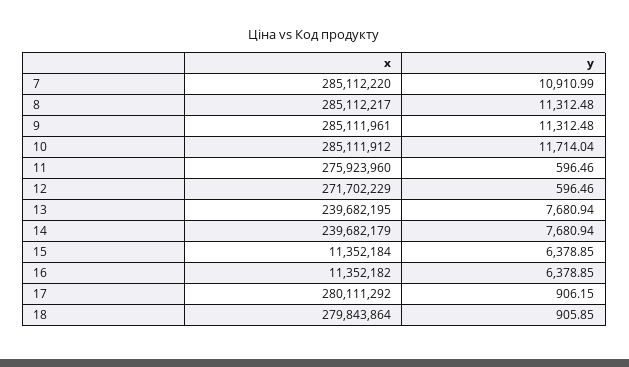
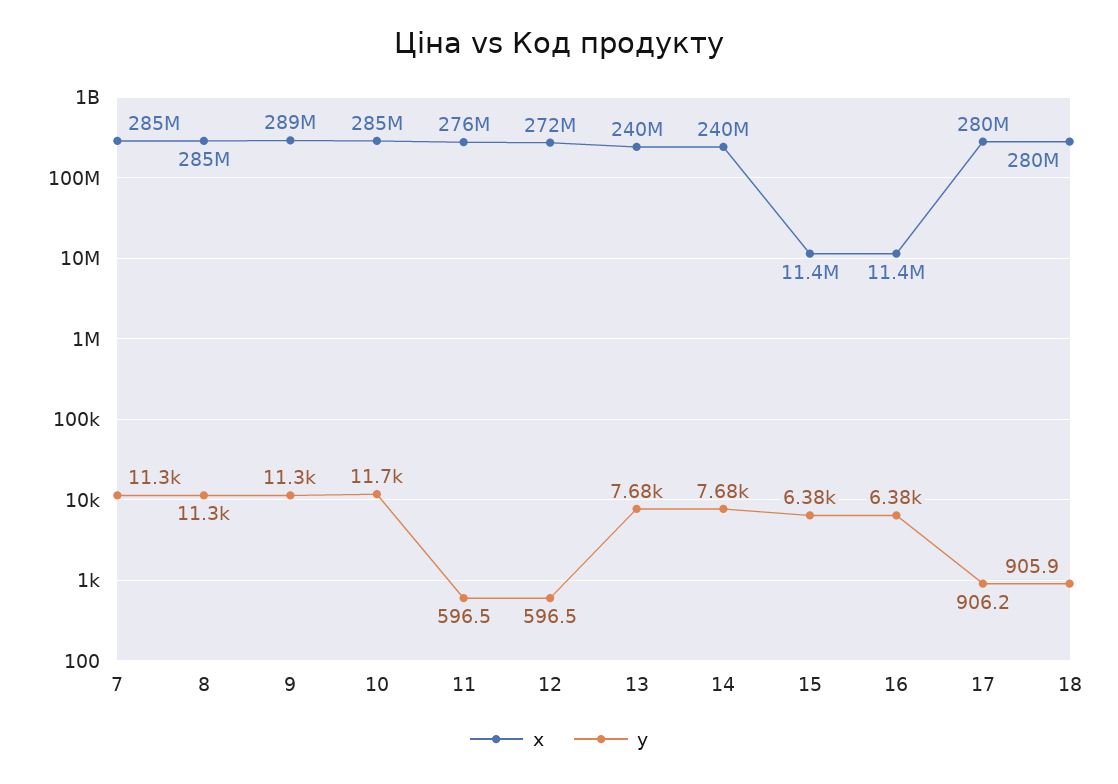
  {
    "x": {
      "7": 285112220,
      "8": 285112217,
-     "9": 285111961,
+     "9": 289000000,
      "10": 285111912,
      "11": 275923960,
      "12": 271702229,
      "13": 239682195,
      "14": 239682179,
      "15": 11352184,
      "16": 11352182,
      "17": 280111292,
      "18": 279843864
    },
    "y": {
-     "7": 10910.99,
+     "7": 11300,
      "8": 11312.48,
      "9": 11312.48,
      "10": 11714.04,
      "11": 596.46,
      "12": 596.46,
      "13": 7680.94,
      "14": 7680.94,
      "15": 6378.85,
      "16": 6378.85,
      "17": 906.15,
      "18": 905.85
    }
  }

